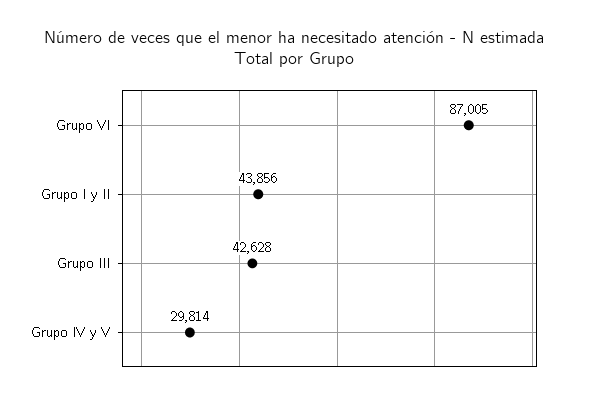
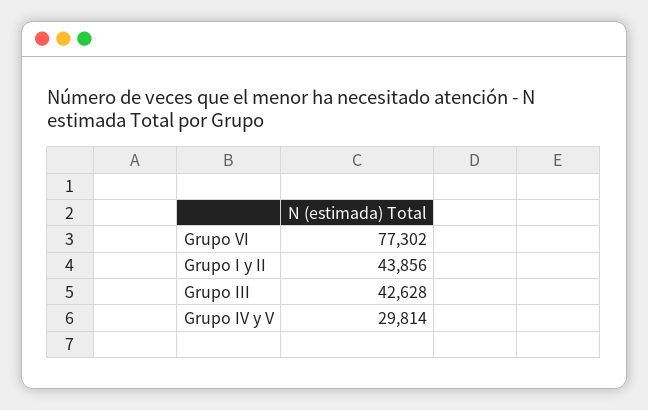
  {
-   "Grupo VI": 87005,
+   "Grupo VI": 77302,
    "Grupo I y II": 43856,
    "Grupo III": 42628,
    "Grupo IV y V": 29814
  }

